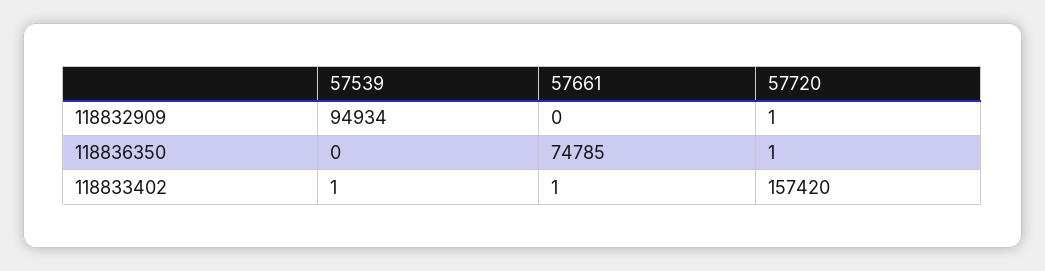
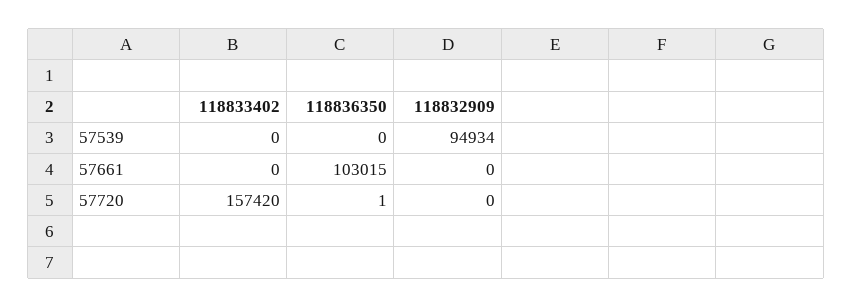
  {
    "57539": {
      "118832909": 94934,
      "118836350": 0,
-     "118833402": 1
+     "118833402": 0
    },
    "57661": {
      "118832909": 0,
-     "118836350": 74785,
+     "118836350": 103015,
-     "118833402": 1
+     "118833402": 0
    },
    "57720": {
-     "118832909": 1,
+     "118832909": 0,
      "118836350": 1,
      "118833402": 157420
    }
  }

